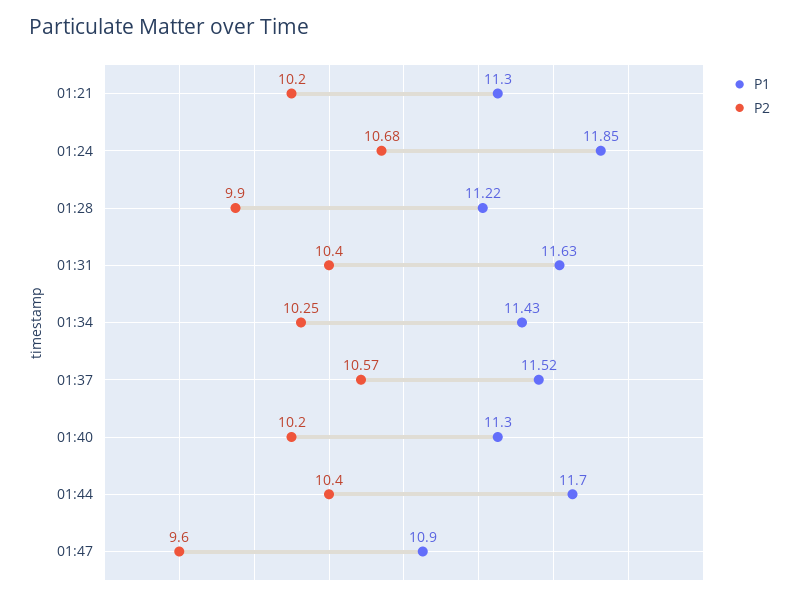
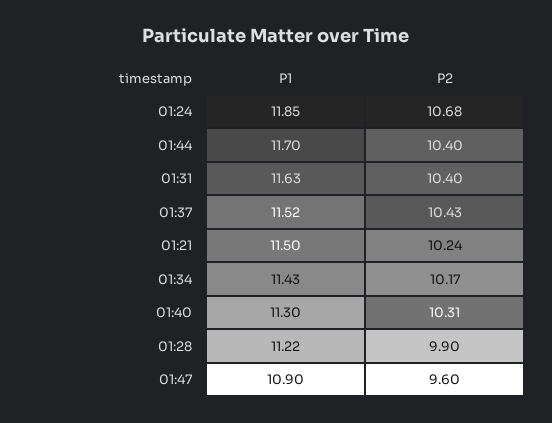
  {
    "P1": {
-     "01:21": 11.3,
+     "01:21": 11.5,
      "01:24": 11.85,
      "01:28": 11.22,
      "01:31": 11.63,
      "01:34": 11.43,
      "01:37": 11.52,
      "01:40": 11.3,
      "01:44": 11.7,
      "01:47": 10.9
    },
    "P2": {
-     "01:21": 10.2,
+     "01:21": 10.24,
      "01:24": 10.68,
      "01:28": 9.9,
      "01:31": 10.4,
-     "01:34": 10.25,
+     "01:34": 10.17,
-     "01:37": 10.57,
+     "01:37": 10.43,
-     "01:40": 10.2,
+     "01:40": 10.31,
      "01:44": 10.4,
      "01:47": 9.6
    }
  }

